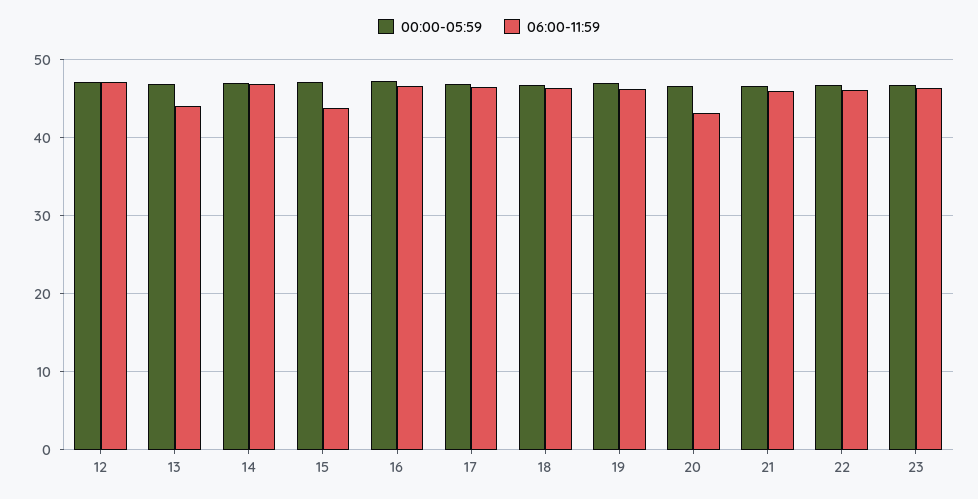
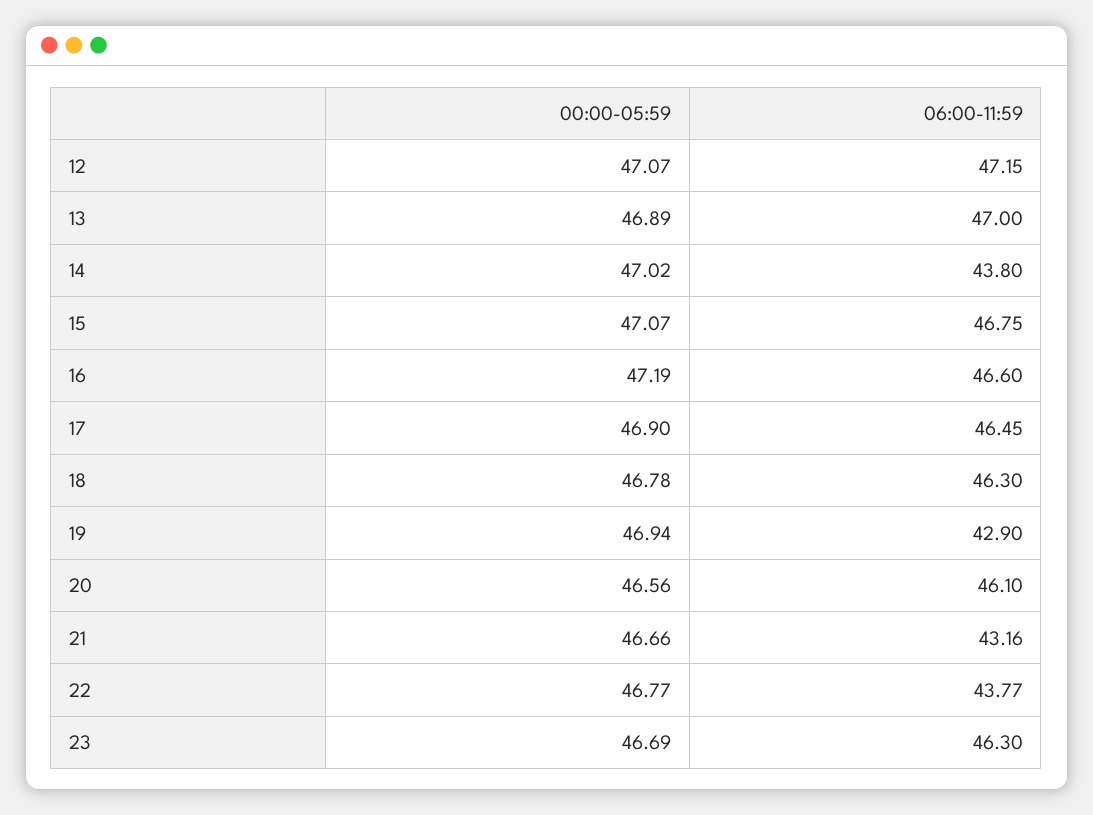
  {
    "00:00-05:59": {
      "12": 47.07,
      "13": 46.89,
      "14": 47.02,
      "15": 47.07,
      "16": 47.19,
      "17": 46.9,
      "18": 46.78,
      "19": 46.94,
      "20": 46.56,
      "21": 46.66,
      "22": 46.77,
      "23": 46.69
    },
    "06:00-11:59": {
      "12": 47.15,
-     "13": 44,
+     "13": 47,
-     "14": 47,
+     "14": 43.8,
-     "15": 44,
+     "15": 46.75,
      "16": 46.6,
      "17": 46.45,
      "18": 46.3,
-     "19": 46,
+     "19": 42.9,
-     "20": 43,
+     "20": 46.1,
-     "21": 46,
+     "21": 43.16,
-     "22": 46,
+     "22": 43.77,
      "23": 46.3
    }
  }

